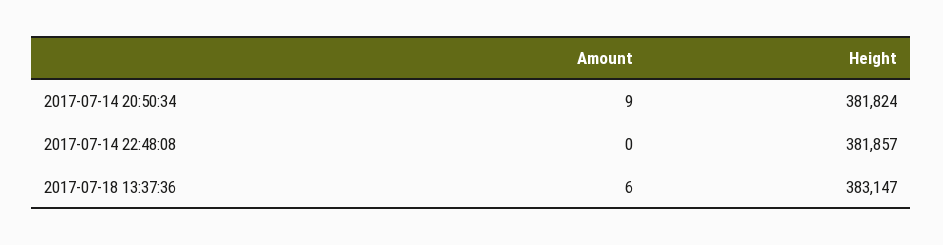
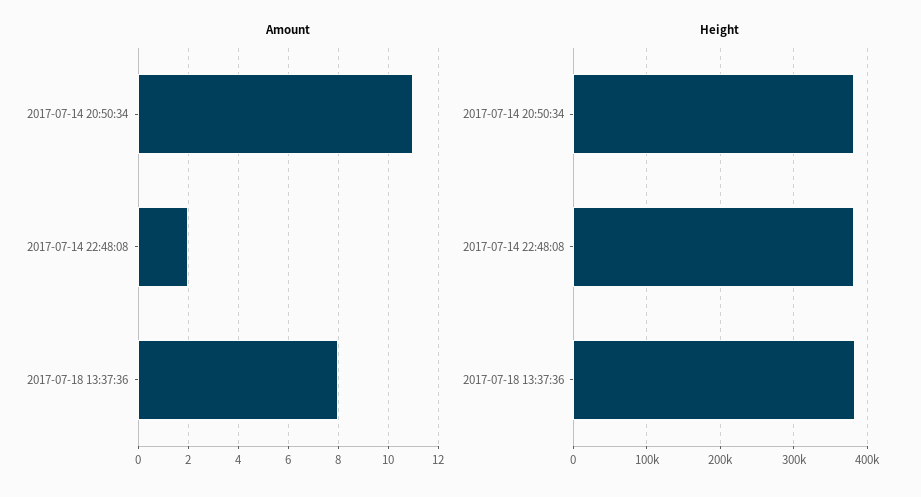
  {
    "Amount": {
-     "2017-07-14 20:50:34": 9,
+     "2017-07-14 20:50:34": 11,
-     "2017-07-14 22:48:08": 0,
+     "2017-07-14 22:48:08": 2,
-     "2017-07-18 13:37:36": 6
+     "2017-07-18 13:37:36": 8
    },
    "Height": {
      "2017-07-14 20:50:34": 381824,
      "2017-07-14 22:48:08": 381857,
      "2017-07-18 13:37:36": 383147
    }
  }

